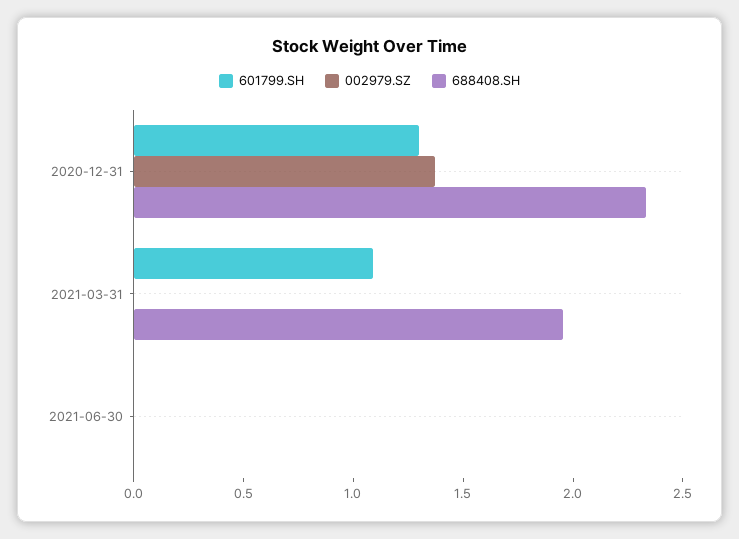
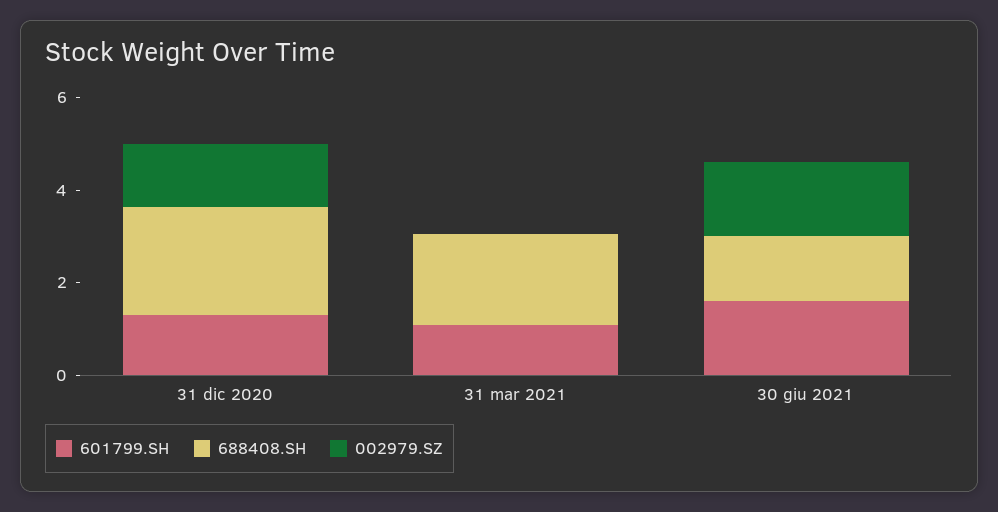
  {
    "601799.SH": {
      "2020-12-31": 1.3,
      "2021-03-31": 1.1,
-     "2021-06-30": 0
+     "2021-06-30": 1.5
    },
    "002979.SZ": {
      "2020-12-31": 1.4,
      "2021-03-31": 0,
-     "2021-06-30": 0
+     "2021-06-30": 1.5
    },
    "688408.SH": {
      "2020-12-31": 2.3,
      "2021-03-31": 2,
-     "2021-06-30": 0
+     "2021-06-30": 1.5
    }
  }

